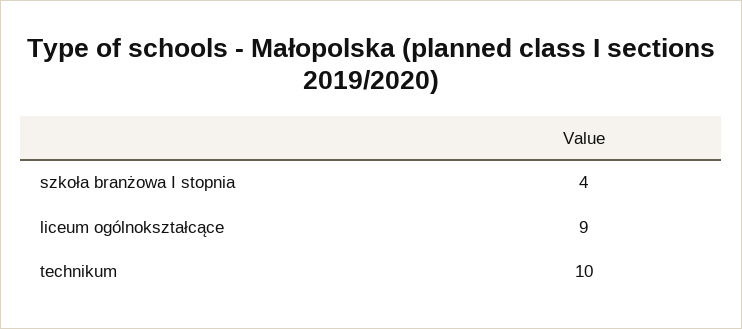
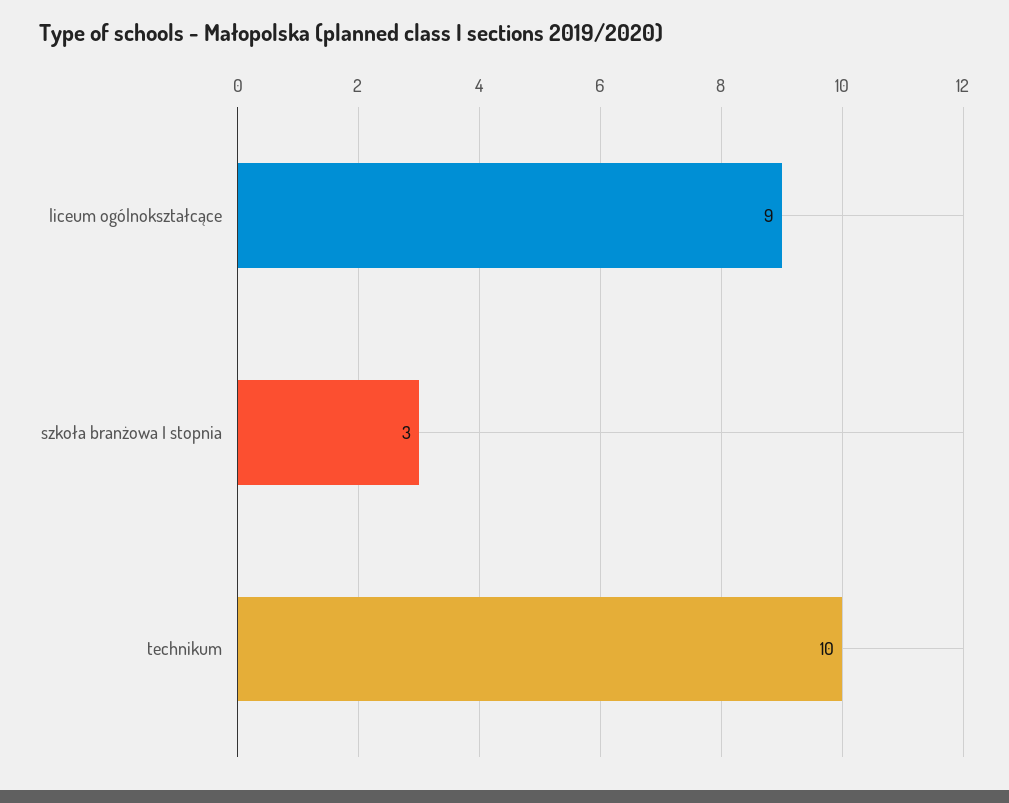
  {
-   "szkoła branżowa I stopnia": 4,
+   "szkoła branżowa I stopnia": 3,
    "liceum ogólnokształcące": 9,
    "technikum": 10
  }

